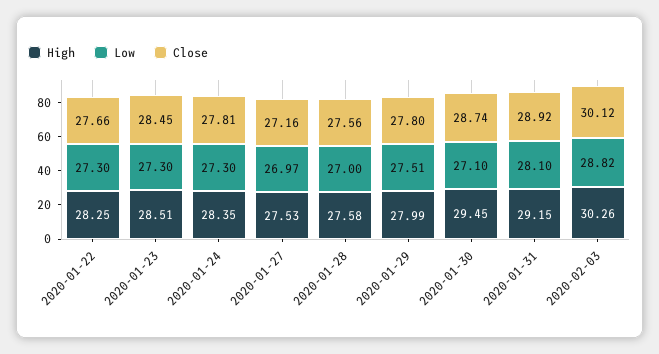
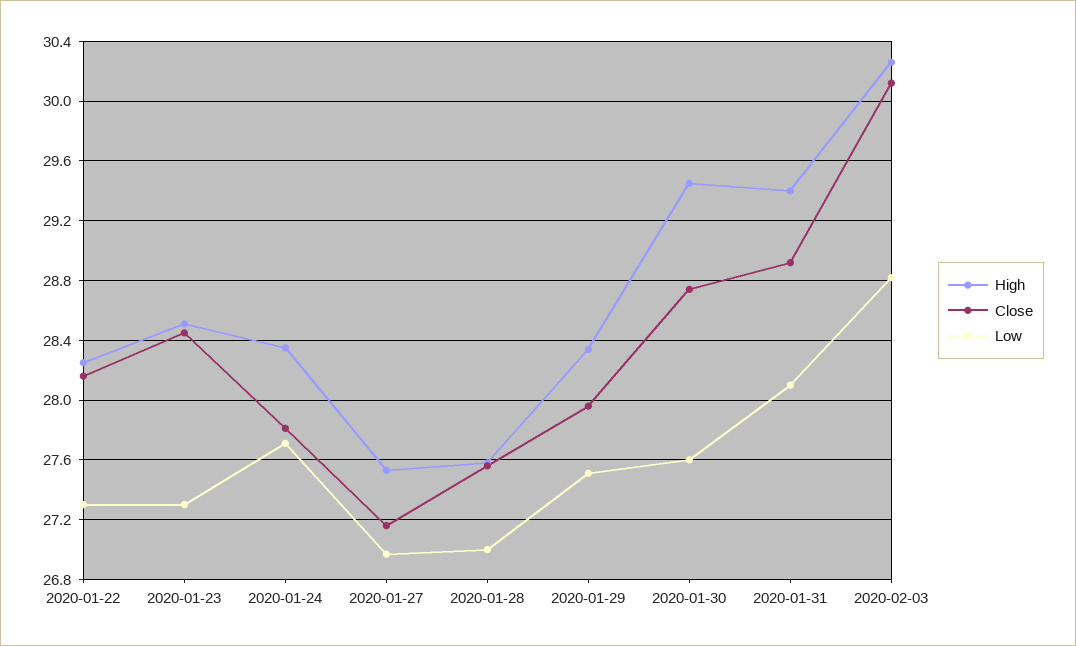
  {
    "High": {
      "2020-01-22": 28.25,
      "2020-01-23": 28.51,
      "2020-01-24": 28.35,
      "2020-01-27": 27.53,
      "2020-01-28": 27.58,
-     "2020-01-29": 27.99,
+     "2020-01-29": 28.35,
      "2020-01-30": 29.45,
-     "2020-01-31": 29.15,
+     "2020-01-31": 29.4,
      "2020-02-03": 30.26
    },
    "Low": {
      "2020-01-22": 27.3,
      "2020-01-23": 27.3,
-     "2020-01-24": 27.3,
+     "2020-01-24": 27.7,
      "2020-01-27": 26.97,
      "2020-01-28": 27,
      "2020-01-29": 27.51,
-     "2020-01-30": 27.1,
+     "2020-01-30": 27.6,
      "2020-01-31": 28.1,
      "2020-02-03": 28.82
    },
    "Close": {
-     "2020-01-22": 27.66,
+     "2020-01-22": 28.15,
      "2020-01-23": 28.45,
      "2020-01-24": 27.81,
      "2020-01-27": 27.16,
      "2020-01-28": 27.56,
-     "2020-01-29": 27.8,
+     "2020-01-29": 27.95,
      "2020-01-30": 28.74,
      "2020-01-31": 28.92,
      "2020-02-03": 30.12
    }
  }

